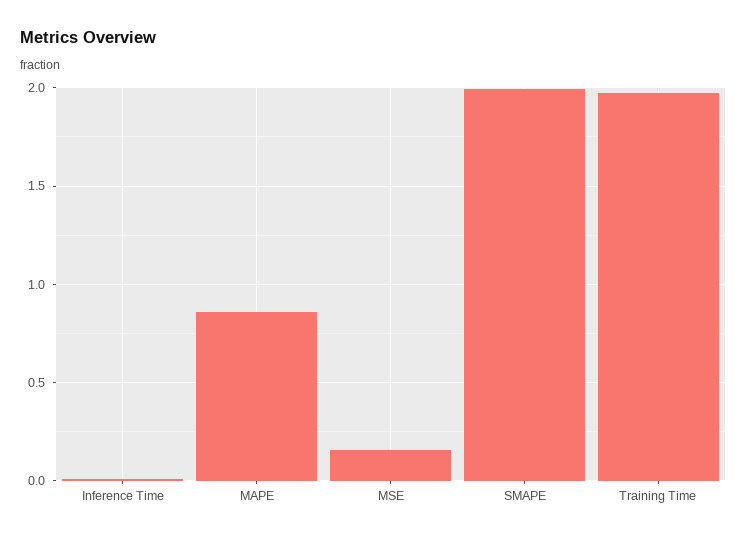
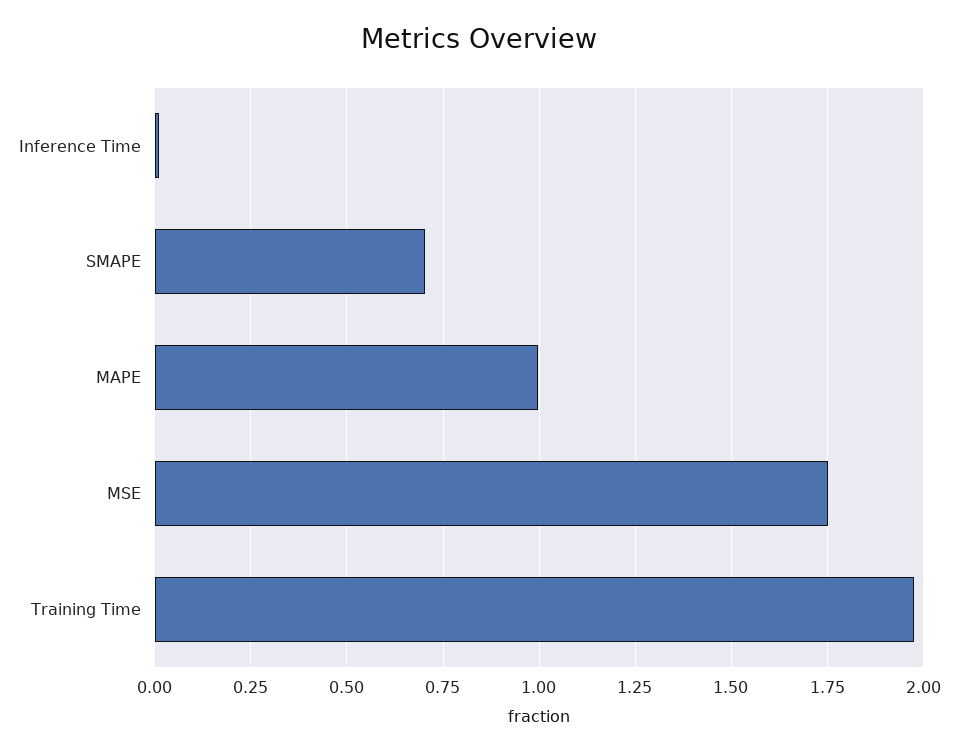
  {
    "Inference Time": 0,
-   "MAPE": 0.85,
+   "MAPE": 1,
-   "MSE": 0.15,
+   "MSE": 1.75,
-   "SMAPE": 2,
+   "SMAPE": 0.7,
    "Training Time": 1.975
  }

